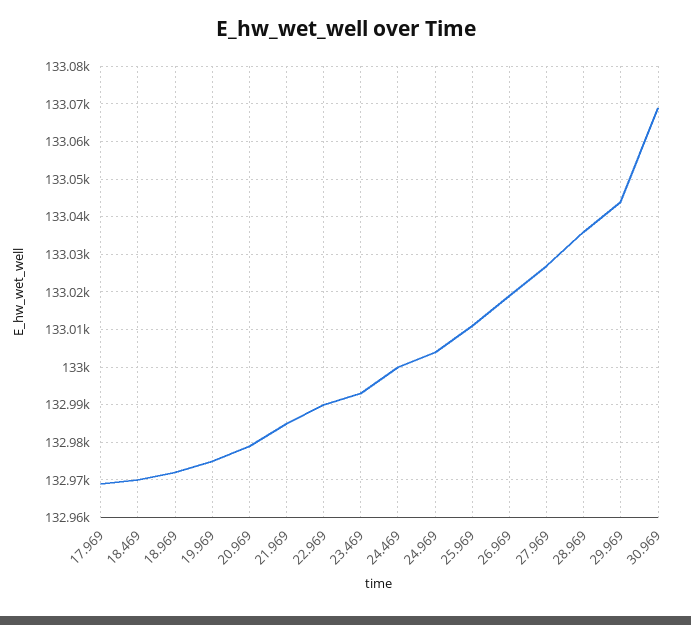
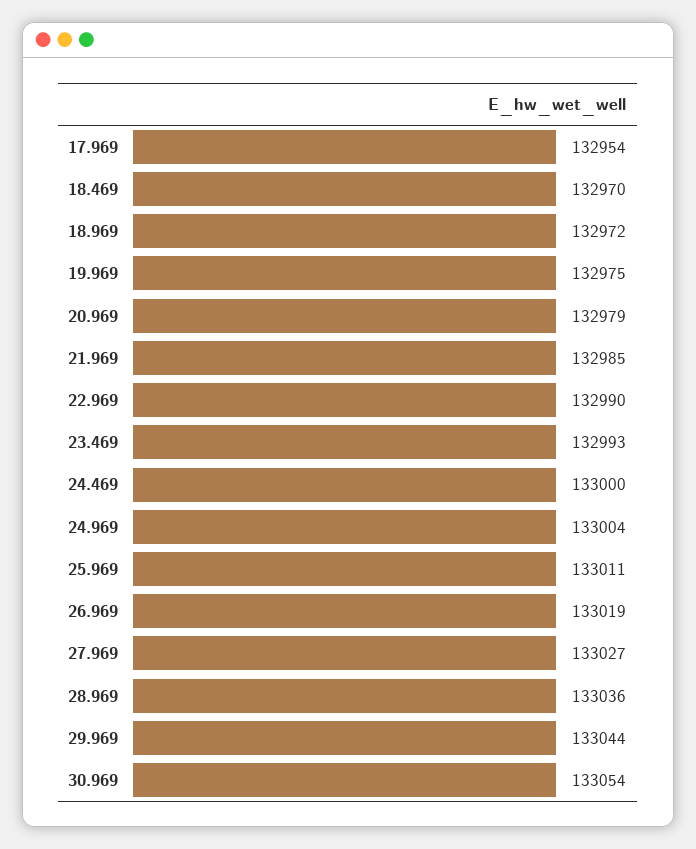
  {
-   "17.969": 132970,
+   "17.969": 132954,
    "18.469": 132970,
    "18.969": 132972,
    "19.969": 132975,
    "20.969": 132979,
    "21.969": 132985,
    "22.969": 132990,
    "23.469": 132993,
    "24.469": 133000,
    "24.969": 133004,
    "25.969": 133011,
    "26.969": 133019,
    "27.969": 133027,
    "28.969": 133036,
    "29.969": 133044,
-   "30.969": 133070
+   "30.969": 133054
  }

